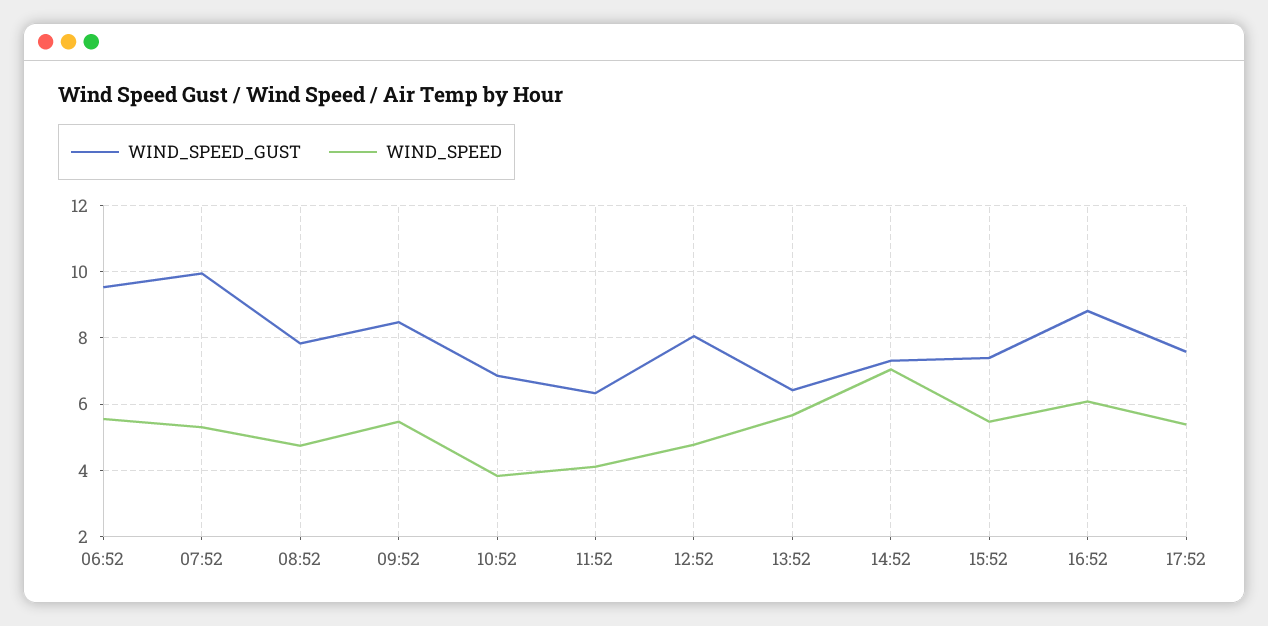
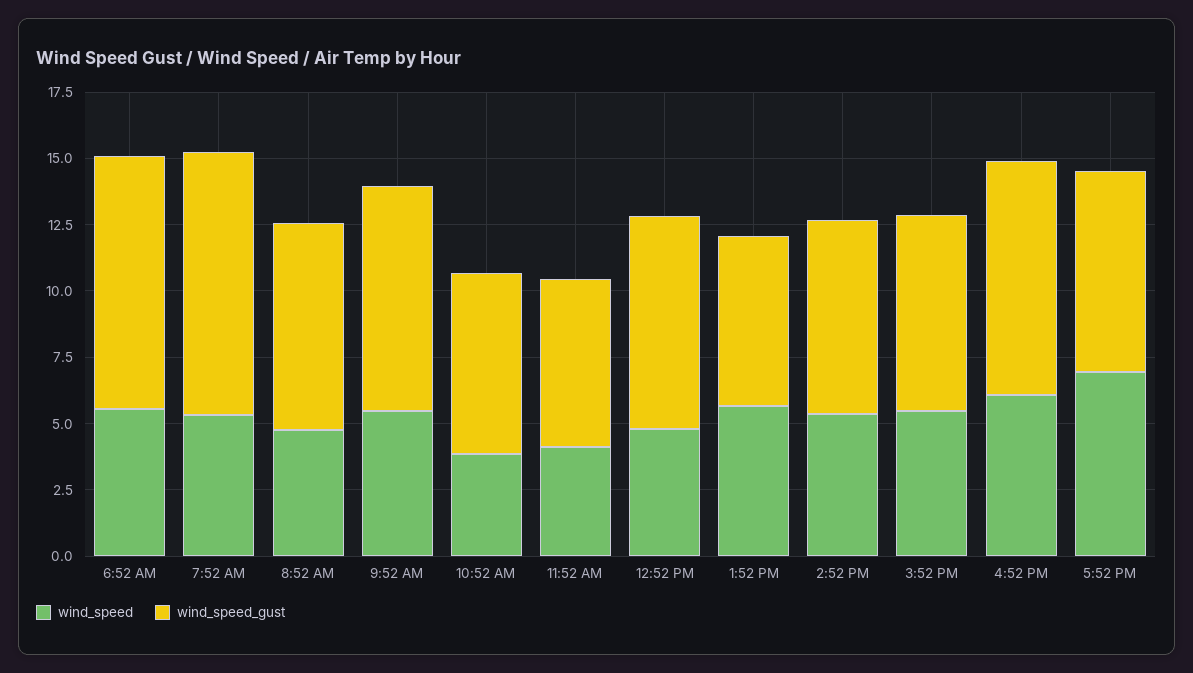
  {
    "WIND_SPEED_GUST": {
      "06:52": 9.6,
      "07:52": 10,
      "08:52": 7.8,
      "09:52": 8.4,
      "10:52": 6.8,
      "11:52": 6.4,
      "12:52": 8,
      "13:52": 6.4,
      "14:52": 7.4,
      "15:52": 7.4,
      "16:52": 8.8,
      "17:52": 7.6
    },
    "WIND_SPEED": {
      "06:52": 5.6,
      "07:52": 5.4,
      "08:52": 4.8,
      "09:52": 5.4,
      "10:52": 3.8,
      "11:52": 4.2,
      "12:52": 4.8,
      "13:52": 5.6,
-     "14:52": 7,
+     "14:52": 5.5,
      "15:52": 5.4,
      "16:52": 6,
-     "17:52": 5.4
+     "17:52": 7
    }
  }

